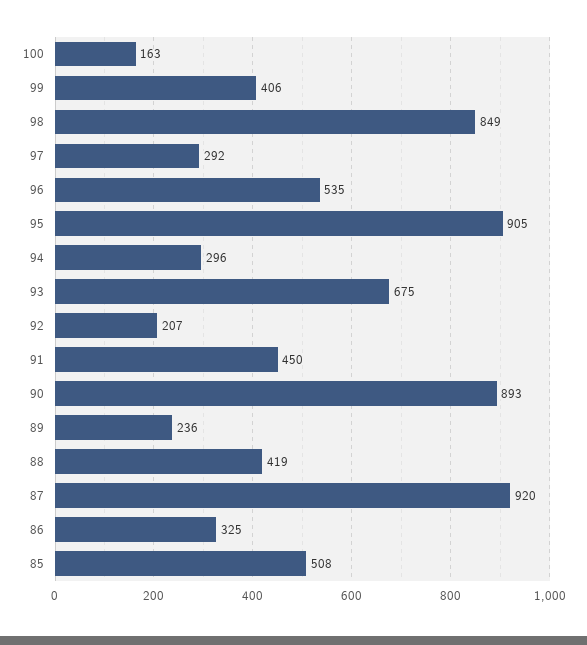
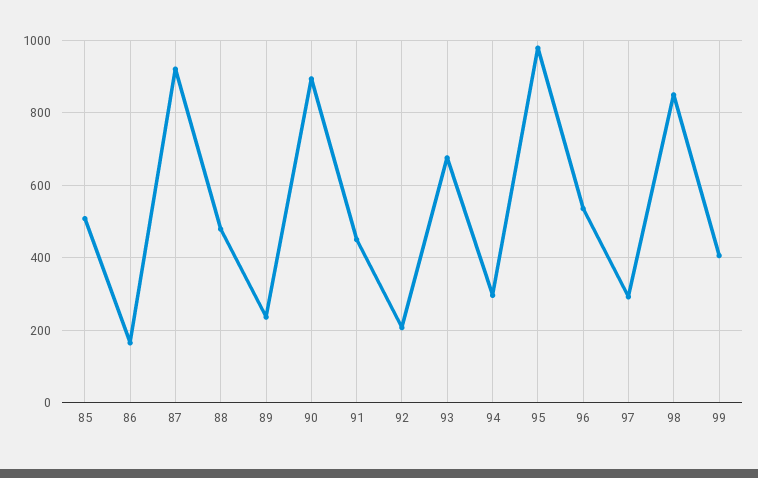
  {
-   "100": 163,
    "99": 406,
    "98": 849,
    "97": 292,
    "96": 535,
-   "95": 905,
+   "95": 980,
    "94": 296,
    "93": 675,
    "92": 207,
    "91": 450,
    "90": 893,
    "89": 236,
-   "88": 419,
+   "88": 480,
    "87": 920,
-   "86": 325,
+   "86": 160,
    "85": 508
  }

